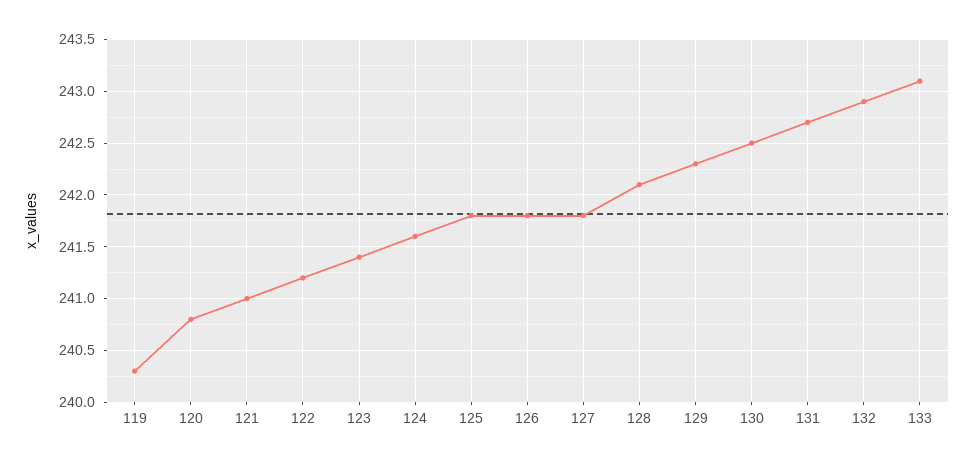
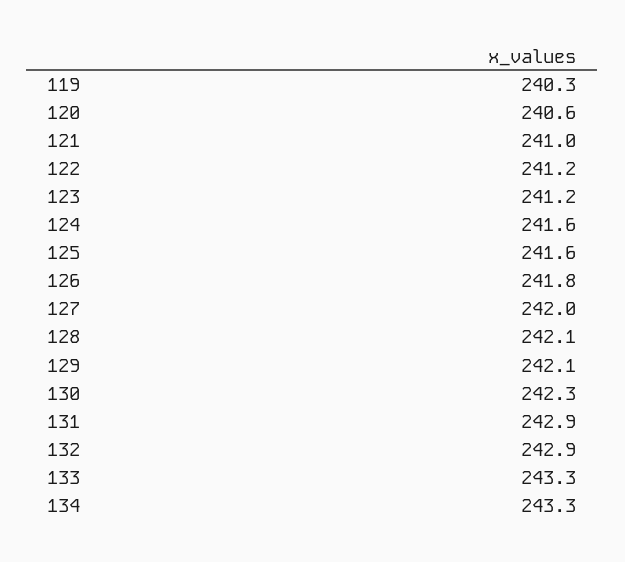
  {
    "119": 240.3,
-   "120": 240.8,
+   "120": 240.6,
    "121": 241,
    "122": 241.2,
-   "123": 241.4,
+   "123": 241.2,
    "124": 241.6,
-   "125": 241.8,
+   "125": 241.6,
    "126": 241.8,
-   "127": 241.8,
+   "127": 242,
    "128": 242.1,
-   "129": 242.3,
+   "129": 242.1,
-   "130": 242.5,
+   "130": 242.3,
-   "131": 242.7,
+   "131": 242.9,
    "132": 242.9,
-   "133": 243.1
+   "133": 243.3,
+   "134": 243.3
  }

